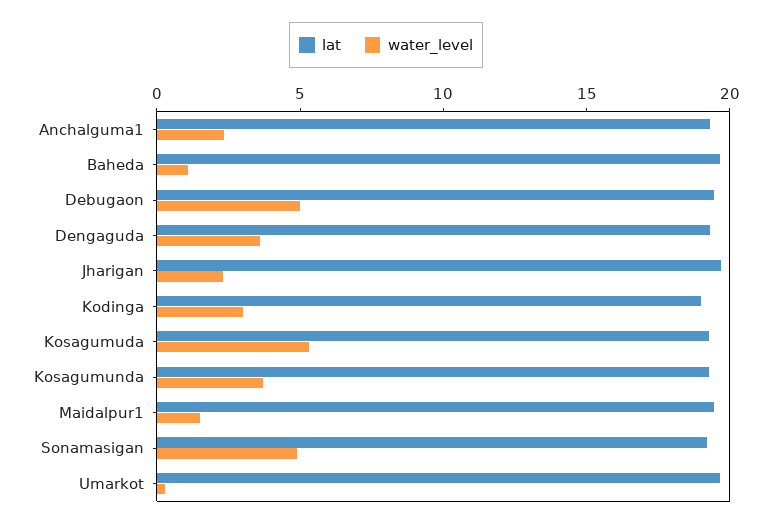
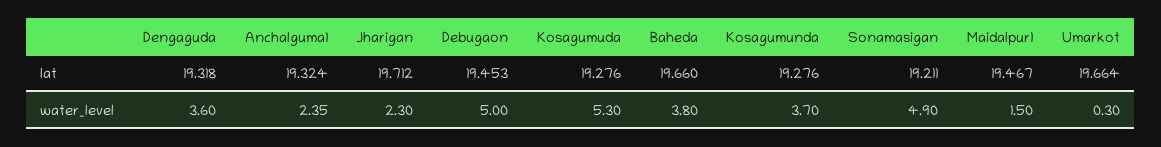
  {
    "lat": {
      "Anchalguma1": 19.324,
      "Baheda": 19.66,
      "Debugaon": 19.453,
      "Dengaguda": 19.318,
      "Jharigan": 19.712,
-     "Kodinga": 19,
      "Kosagumuda": 19.276,
      "Kosagumunda": 19.276,
      "Maidalpur1": 19.467,
      "Sonamasigan": 19.211,
      "Umarkot": 19.664
    },
    "water_level": {
      "Anchalguma1": 2.35,
-     "Baheda": 1,
+     "Baheda": 3.8,
      "Debugaon": 5,
      "Dengaguda": 3.6,
      "Jharigan": 2.3,
-     "Kodinga": 3,
      "Kosagumuda": 5.3,
      "Kosagumunda": 3.7,
      "Maidalpur1": 1.5,
      "Sonamasigan": 4.9,
      "Umarkot": 0.3
    }
  }

